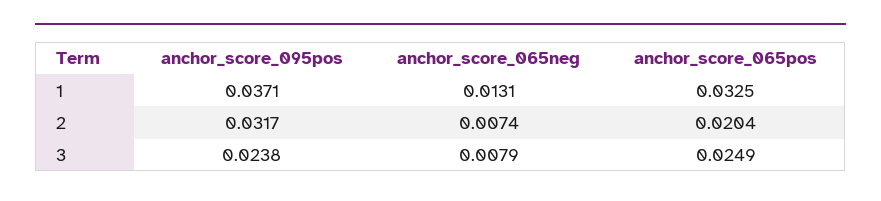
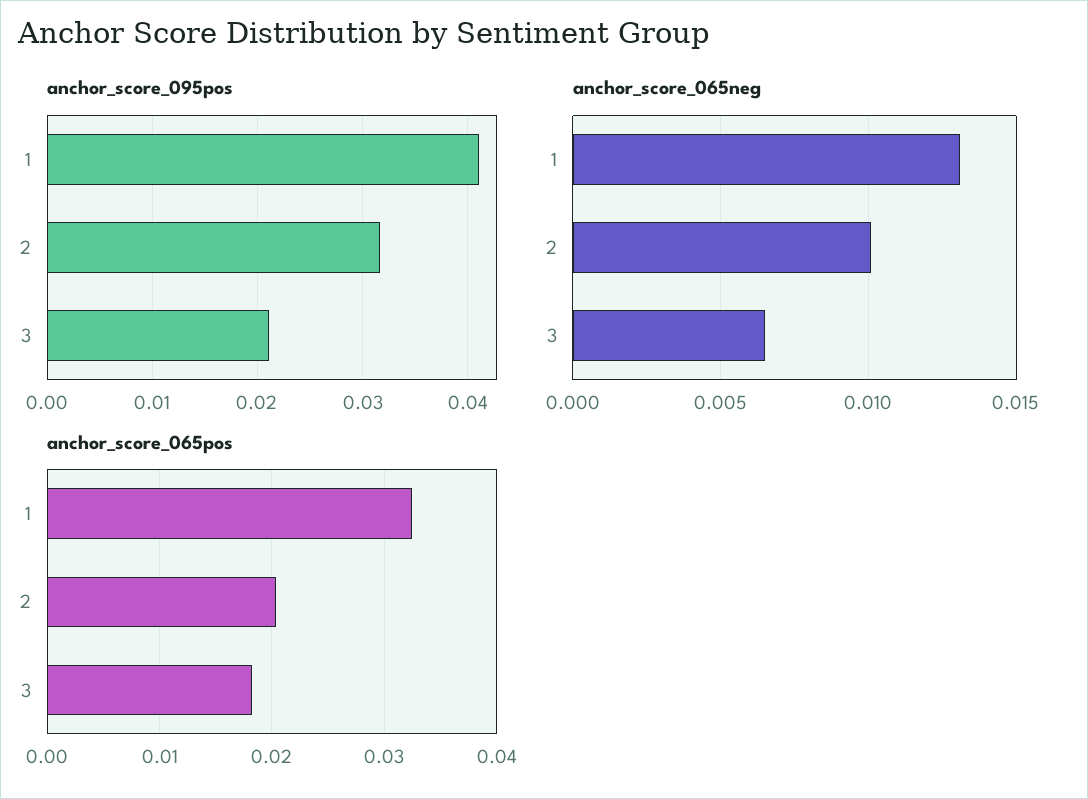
  {
    "anchor_score_095pos": {
-     "1": 0.0371,
+     "1": 0.041,
      "2": 0.0317,
-     "3": 0.0238
+     "3": 0.021
    },
    "anchor_score_065neg": {
      "1": 0.0131,
-     "2": 0.0074,
+     "2": 0.01,
-     "3": 0.0079
+     "3": 0.0065
    },
    "anchor_score_065pos": {
      "1": 0.0325,
      "2": 0.0204,
-     "3": 0.0249
+     "3": 0.018
    }
  }

